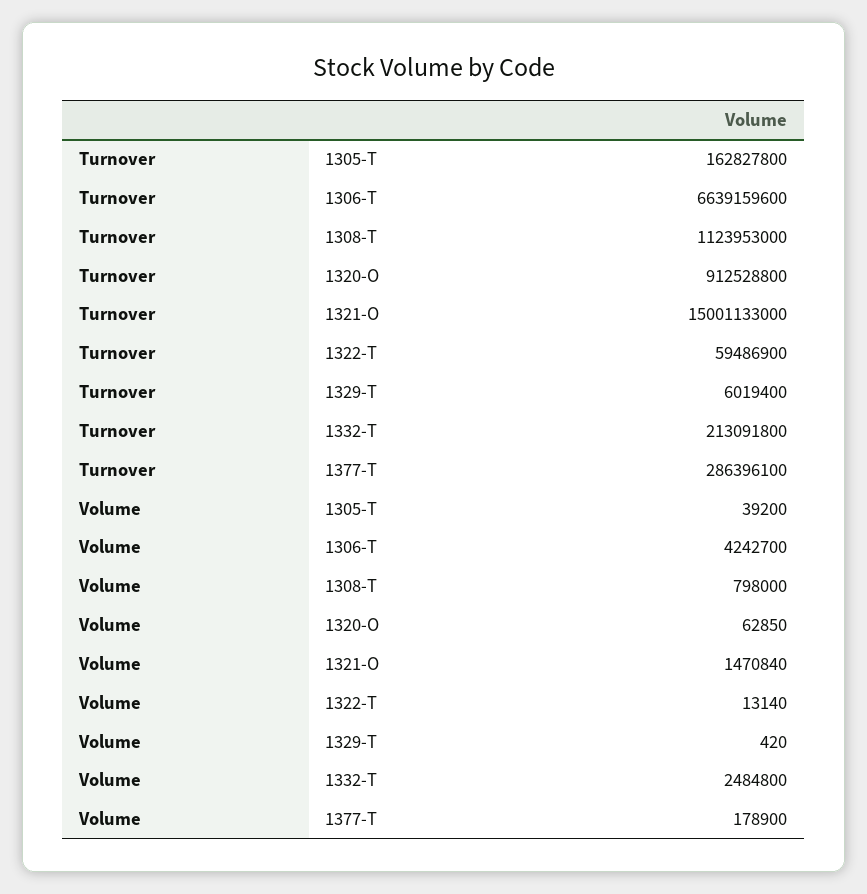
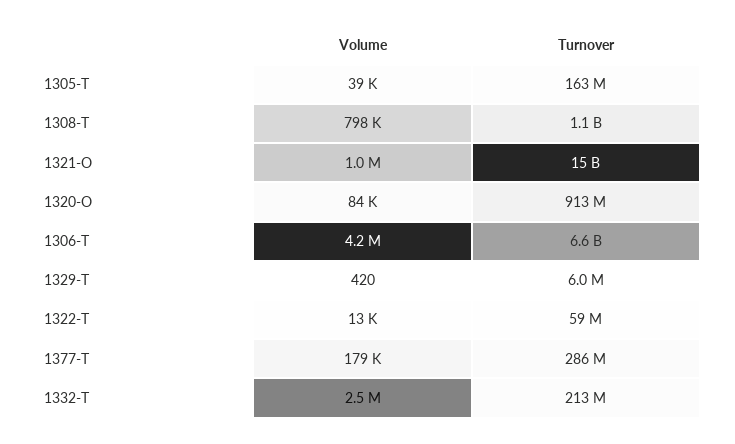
  {
    "Turnover": {
      "1305-T": 162827800,
      "1306-T": 6639159600,
      "1308-T": 1123953000,
      "1320-O": 912528800,
      "1321-O": 15001133000,
      "1322-T": 59486900,
      "1329-T": 6019400,
      "1332-T": 213091800,
      "1377-T": 286396100
    },
    "Volume": {
      "1305-T": 39200,
      "1306-T": 4242700,
      "1308-T": 798000,
-     "1320-O": 62850,
+     "1320-O": 84000,
-     "1321-O": 1470840,
+     "1321-O": 1000000,
      "1322-T": 13140,
      "1329-T": 420,
      "1332-T": 2484800,
      "1377-T": 178900
    }
  }

